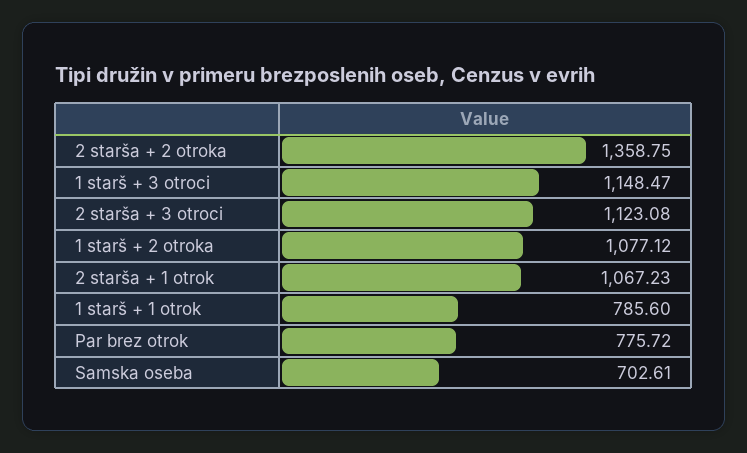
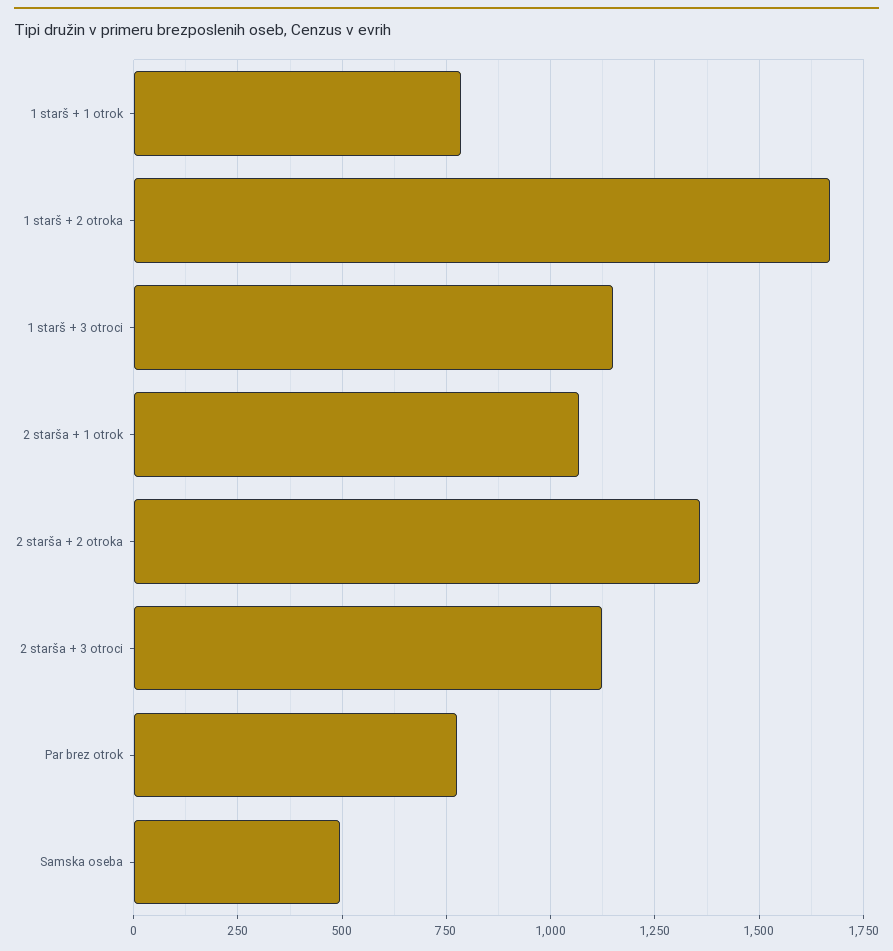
  {
    "2 starša + 2 otroka": 1358.75,
    "1 starš + 3 otroci": 1148.47,
    "2 starša + 3 otroci": 1123.08,
-   "1 starš + 2 otroka": 1077.12,
+   "1 starš + 2 otroka": 1675,
    "2 starša + 1 otrok": 1067.23,
    "1 starš + 1 otrok": 785.6,
    "Par brez otrok": 775.72,
-   "Samska oseba": 702.61
+   "Samska oseba": 500
  }

